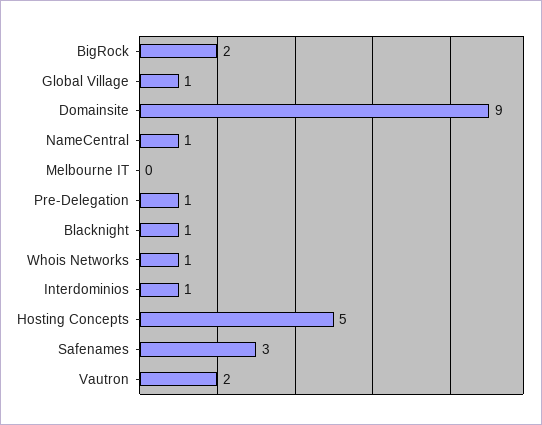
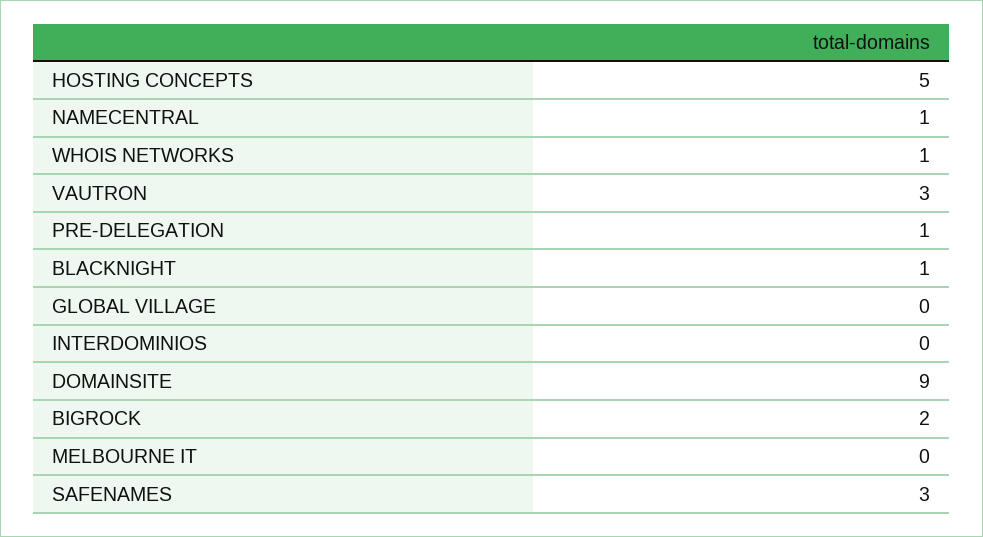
  {
    "BigRock": 2,
-   "Global Village": 1,
+   "Global Village": 0,
    "Domainsite": 9,
    "NameCentral": 1,
    "Melbourne IT": 0,
    "Pre-Delegation": 1,
    "Blacknight": 1,
    "Whois Networks": 1,
-   "Interdominios": 1,
+   "Interdominios": 0,
    "Hosting Concepts": 5,
    "Safenames": 3,
-   "Vautron": 2
+   "Vautron": 3
  }

